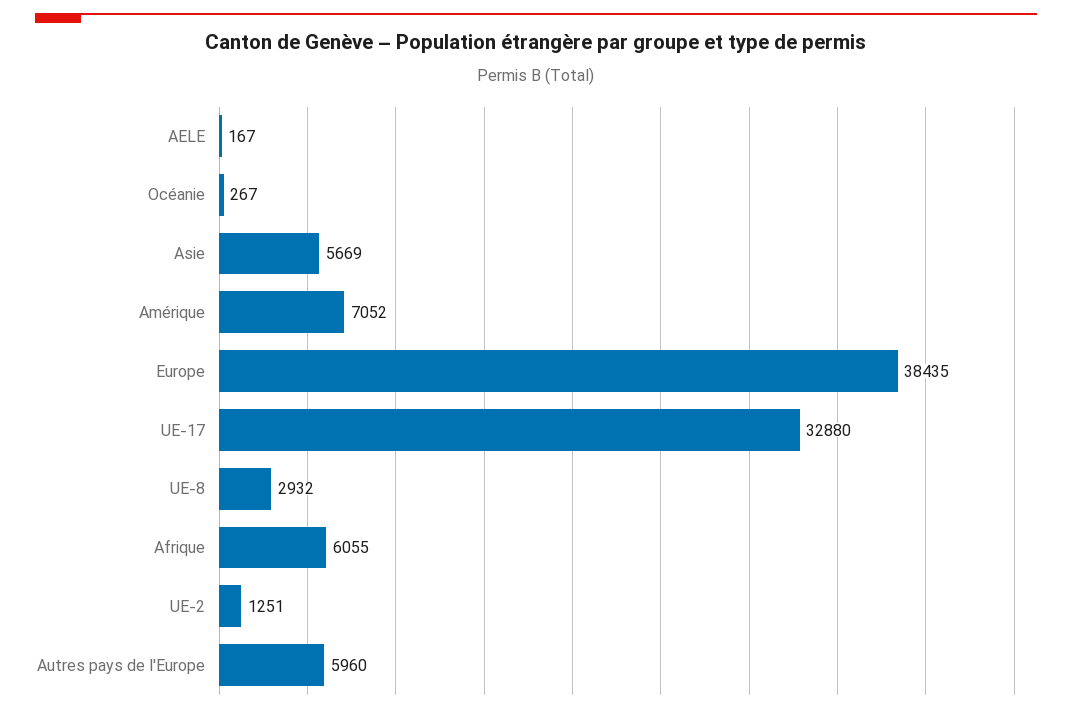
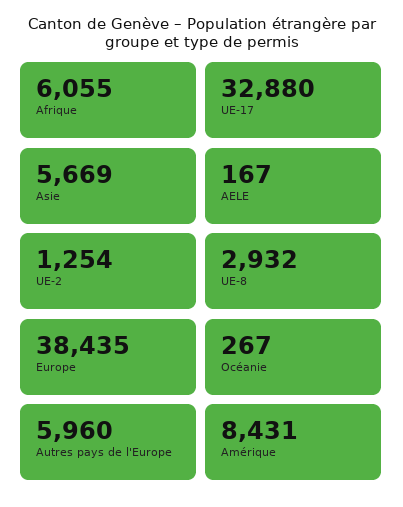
  {
    "AELE": 167,
    "Océanie": 267,
    "Asie": 5669,
-   "Amérique": 7052,
+   "Amérique": 8431,
    "Europe": 38435,
    "UE-17": 32880,
    "UE-8": 2932,
    "Afrique": 6055,
-   "UE-2": 1251,
+   "UE-2": 1254,
    "Autres pays de l'Europe": 5960
  }

